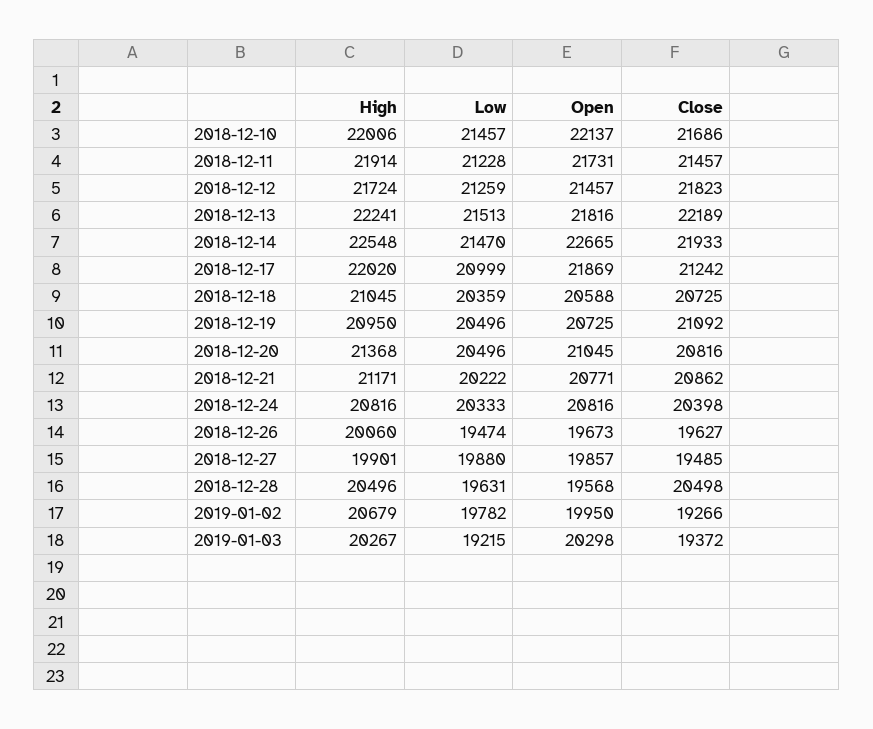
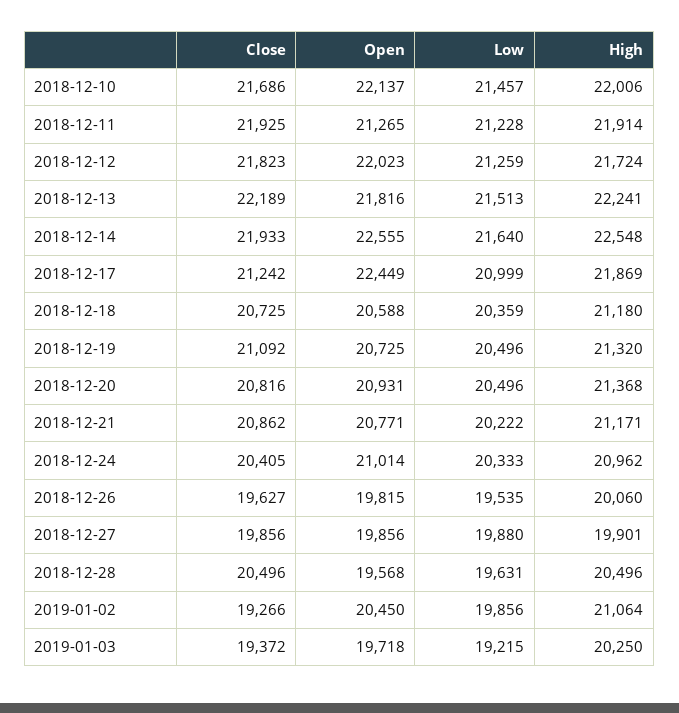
  {
    "High": {
      "2018-12-10": 22006,
      "2018-12-11": 21914,
      "2018-12-12": 21724,
      "2018-12-13": 22241,
      "2018-12-14": 22548,
-     "2018-12-17": 22020,
+     "2018-12-17": 21869,
-     "2018-12-18": 21045,
+     "2018-12-18": 21180,
-     "2018-12-19": 20950,
+     "2018-12-19": 21320,
      "2018-12-20": 21368,
      "2018-12-21": 21171,
-     "2018-12-24": 20816,
+     "2018-12-24": 20962,
      "2018-12-26": 20060,
      "2018-12-27": 19901,
      "2018-12-28": 20496,
-     "2019-01-02": 20679,
+     "2019-01-02": 21064,
-     "2019-01-03": 20267
+     "2019-01-03": 20250
    },
    "Low": {
      "2018-12-10": 21457,
      "2018-12-11": 21228,
      "2018-12-12": 21259,
      "2018-12-13": 21513,
-     "2018-12-14": 21470,
+     "2018-12-14": 21640,
      "2018-12-17": 20999,
      "2018-12-18": 20359,
      "2018-12-19": 20496,
      "2018-12-20": 20496,
      "2018-12-21": 20222,
      "2018-12-24": 20333,
-     "2018-12-26": 19474,
+     "2018-12-26": 19535,
      "2018-12-27": 19880,
      "2018-12-28": 19631,
-     "2019-01-02": 19782,
+     "2019-01-02": 19856,
      "2019-01-03": 19215
    },
    "Open": {
      "2018-12-10": 22137,
-     "2018-12-11": 21731,
+     "2018-12-11": 21265,
-     "2018-12-12": 21457,
+     "2018-12-12": 22023,
      "2018-12-13": 21816,
-     "2018-12-14": 22665,
+     "2018-12-14": 22555,
-     "2018-12-17": 21869,
+     "2018-12-17": 22449,
      "2018-12-18": 20588,
      "2018-12-19": 20725,
-     "2018-12-20": 21045,
+     "2018-12-20": 20931,
      "2018-12-21": 20771,
-     "2018-12-24": 20816,
+     "2018-12-24": 21014,
-     "2018-12-26": 19673,
+     "2018-12-26": 19815,
-     "2018-12-27": 19857,
+     "2018-12-27": 19856,
      "2018-12-28": 19568,
-     "2019-01-02": 19950,
+     "2019-01-02": 20450,
-     "2019-01-03": 20298
+     "2019-01-03": 19718
    },
    "Close": {
      "2018-12-10": 21686,
-     "2018-12-11": 21457,
+     "2018-12-11": 21925,
      "2018-12-12": 21823,
      "2018-12-13": 22189,
      "2018-12-14": 21933,
      "2018-12-17": 21242,
      "2018-12-18": 20725,
      "2018-12-19": 21092,
      "2018-12-20": 20816,
      "2018-12-21": 20862,
-     "2018-12-24": 20398,
+     "2018-12-24": 20405,
      "2018-12-26": 19627,
-     "2018-12-27": 19485,
+     "2018-12-27": 19856,
-     "2018-12-28": 20498,
+     "2018-12-28": 20496,
      "2019-01-02": 19266,
      "2019-01-03": 19372
    }
  }

